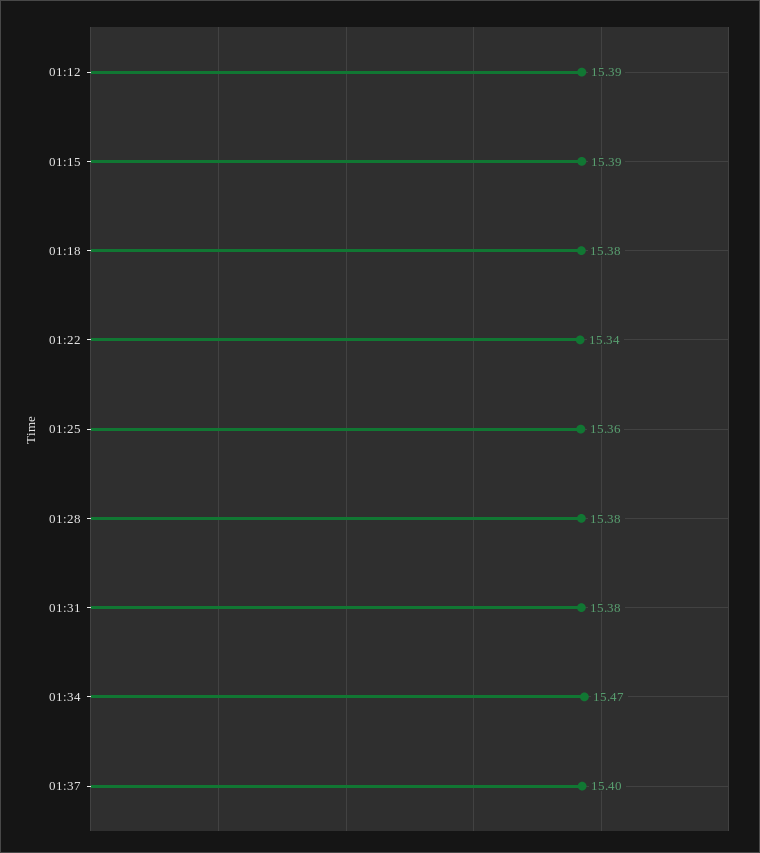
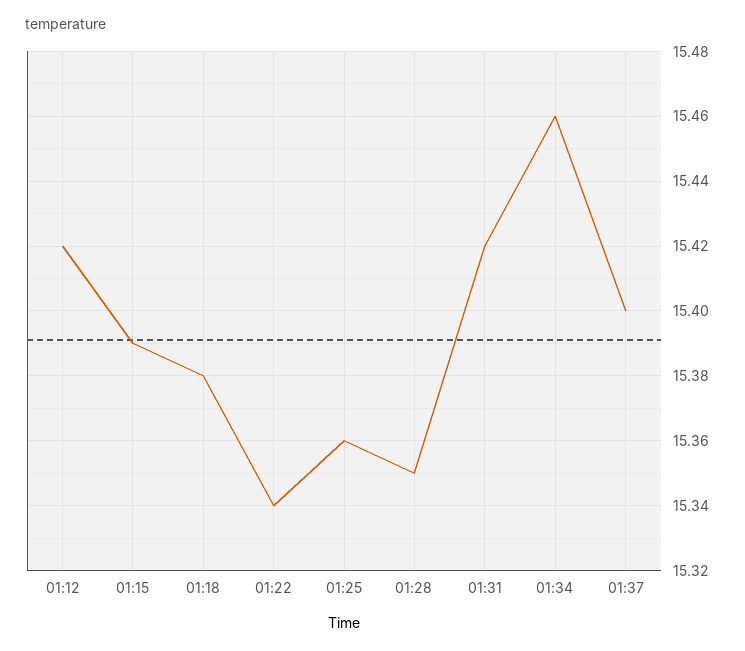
  {
-   "01:12": 15.39,
+   "01:12": 15.42,
    "01:15": 15.39,
    "01:18": 15.38,
    "01:22": 15.34,
    "01:25": 15.36,
-   "01:28": 15.38,
+   "01:28": 15.35,
-   "01:31": 15.38,
+   "01:31": 15.42,
-   "01:34": 15.47,
+   "01:34": 15.46,
    "01:37": 15.4
  }

